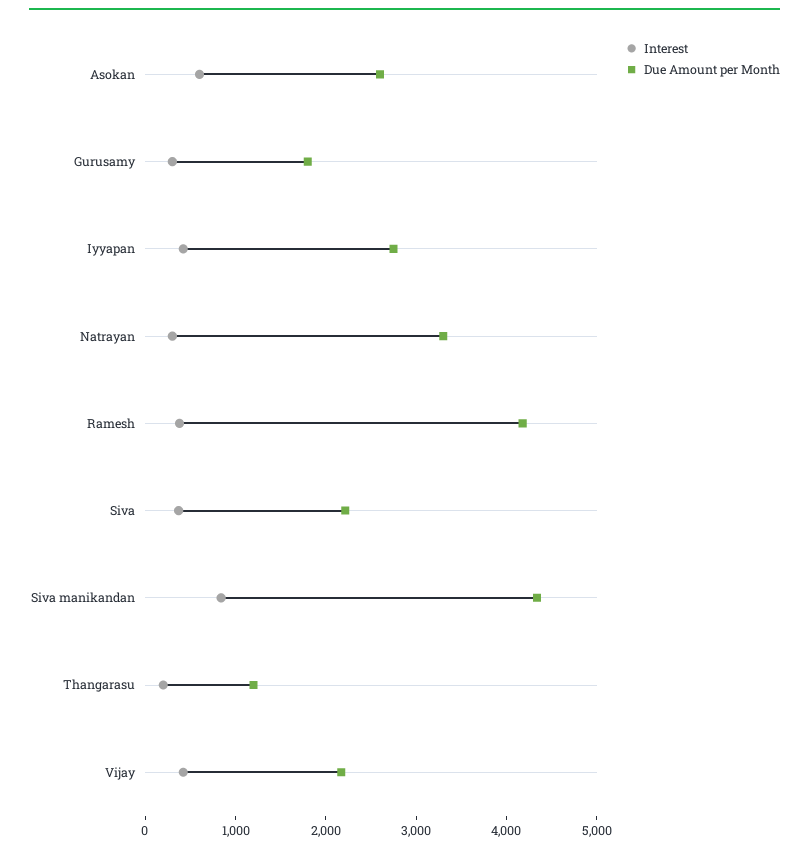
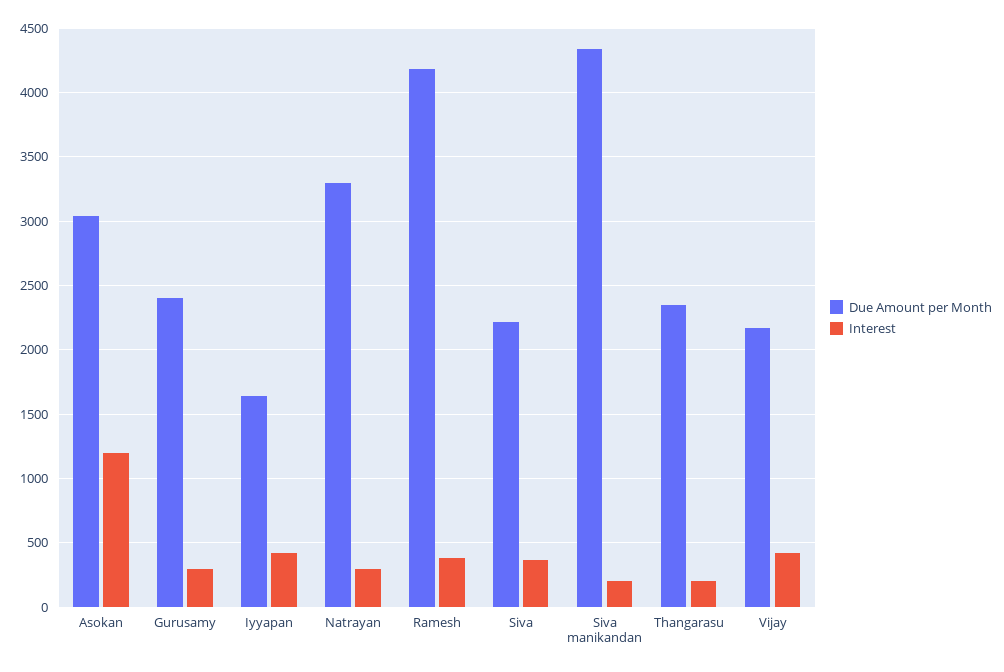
  {
    "Interest": {
-     "Asokan": 600,
+     "Asokan": 1200,
      "Gurusamy": 300,
      "Iyyapan": 400,
      "Natrayan": 300,
      "Ramesh": 400,
      "Siva": 350,
-     "Siva manikandan": 800,
+     "Siva manikandan": 200,
      "Thangarasu": 200,
      "Vijay": 400
    },
    "Due Amount per Month": {
-     "Asokan": 2600,
+     "Asokan": 3050,
-     "Gurusamy": 1800,
+     "Gurusamy": 2400,
-     "Iyyapan": 2800,
+     "Iyyapan": 1650,
      "Natrayan": 3300,
      "Ramesh": 4200,
      "Siva": 2200,
      "Siva manikandan": 4350,
-     "Thangarasu": 1200,
+     "Thangarasu": 2350,
      "Vijay": 2150
    }
  }

